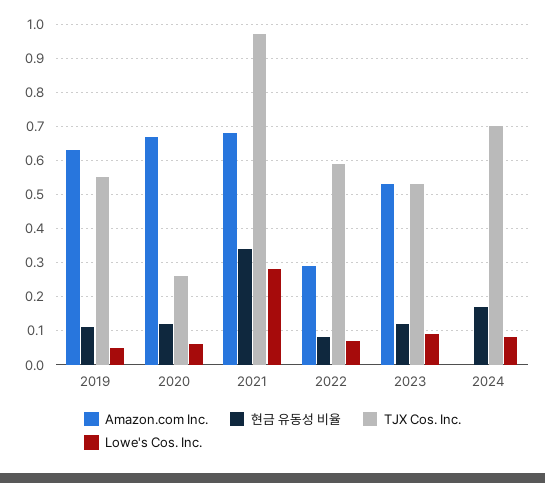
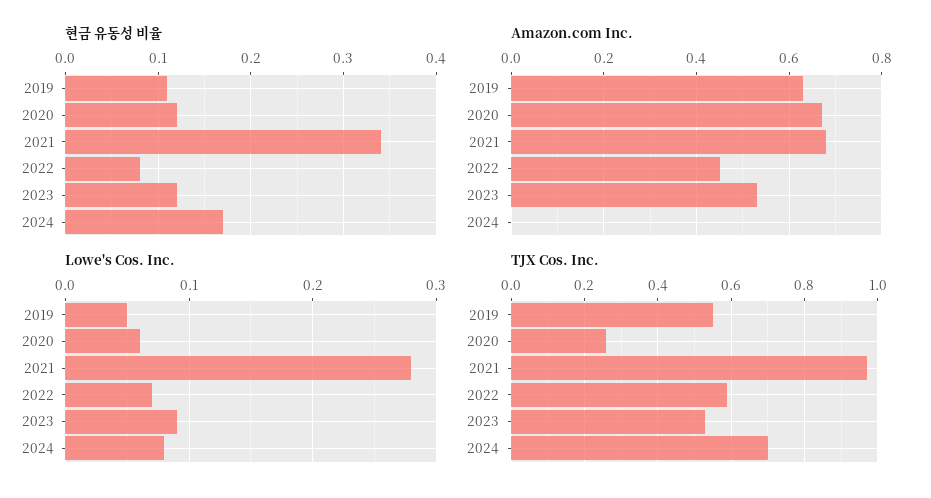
  {
    "Amazon.com Inc.": {
      "2019": 0.65,
      "2020": 0.65,
      "2021": 0.7,
-     "2022": 0.3,
+     "2022": 0.45,
      "2023": 0.55,
      "2024": 0
    },
    "현금 유동성 비율": {
      "2019": 0.11,
      "2020": 0.12,
      "2021": 0.34,
      "2022": 0.08,
      "2023": 0.12,
      "2024": 0.17
    },
    "TJX Cos. Inc.": {
      "2019": 0.55,
      "2020": 0.25,
      "2021": 0.95,
      "2022": 0.6,
      "2023": 0.55,
      "2024": 0.7
    },
    "Lowe's Cos. Inc.": {
      "2019": 0.05,
      "2020": 0.06,
      "2021": 0.28,
      "2022": 0.07,
      "2023": 0.09,
      "2024": 0.08
    }
  }

